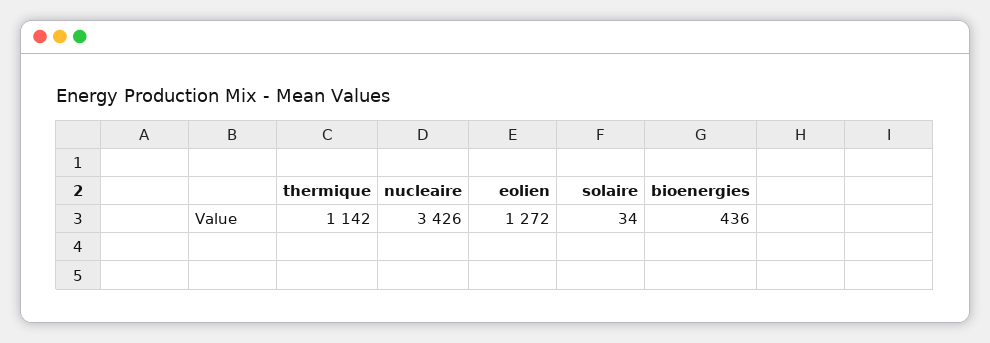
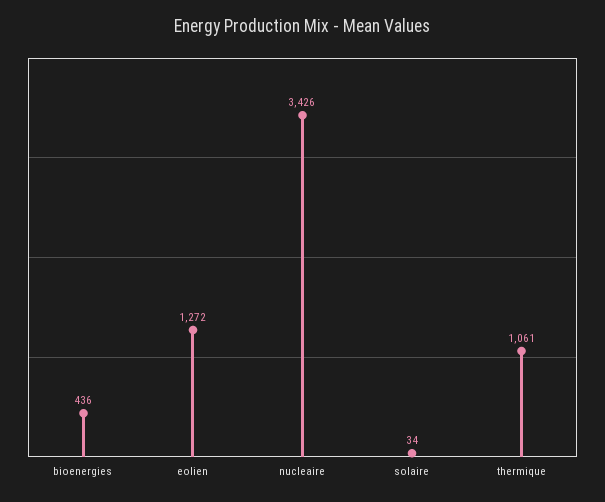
  {
-   "thermique": 1142,
+   "thermique": 1061,
    "nucleaire": 3426,
    "eolien": 1272,
    "solaire": 34,
    "bioenergies": 436
  }

